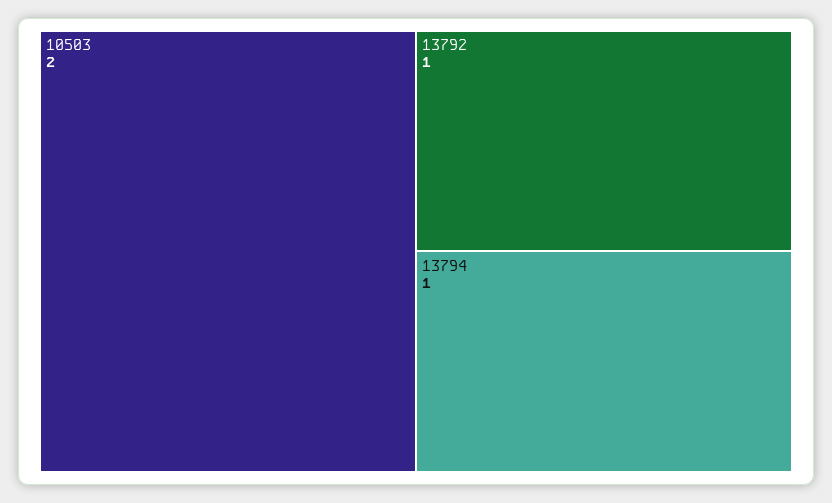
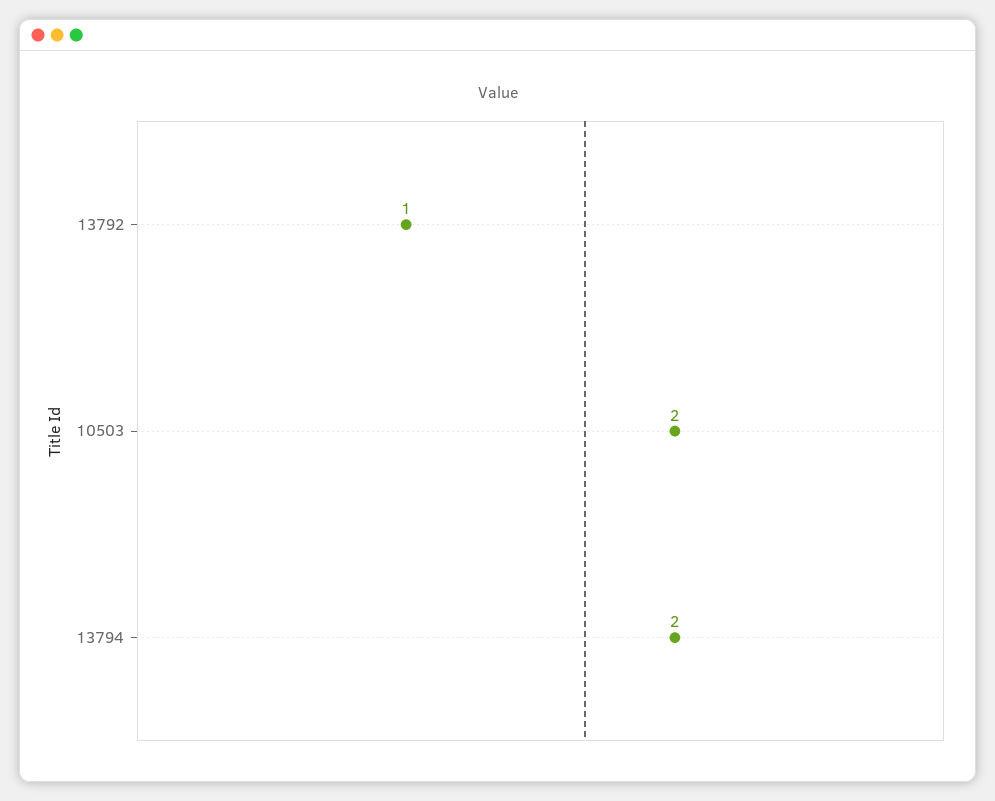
  {
    "10503": 2,
    "13792": 1,
-   "13794": 1
+   "13794": 2
  }

